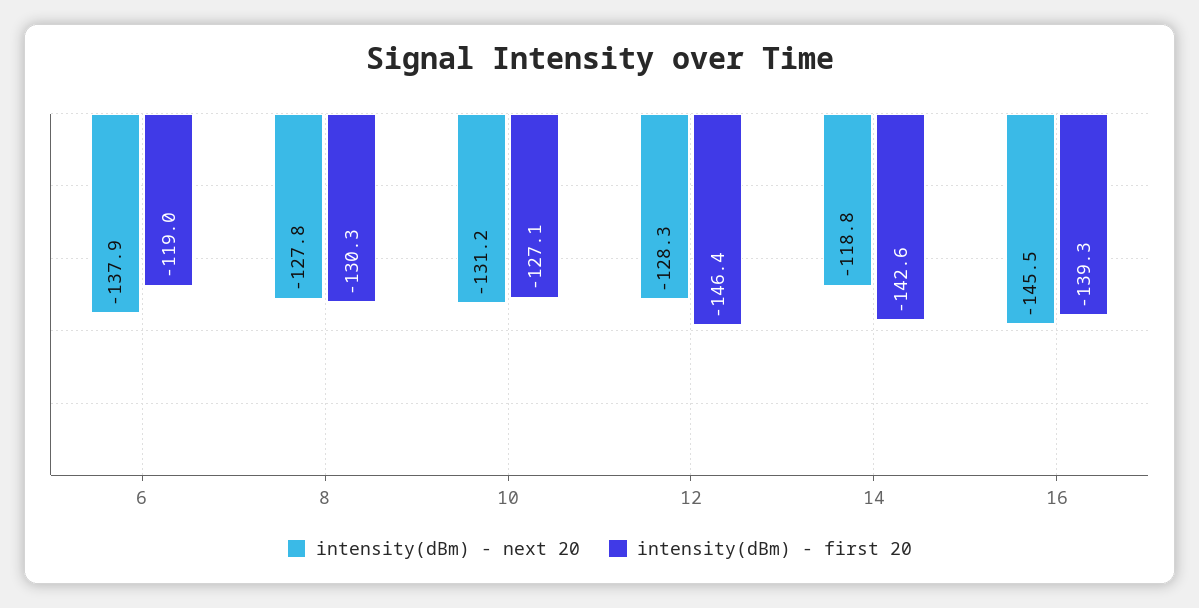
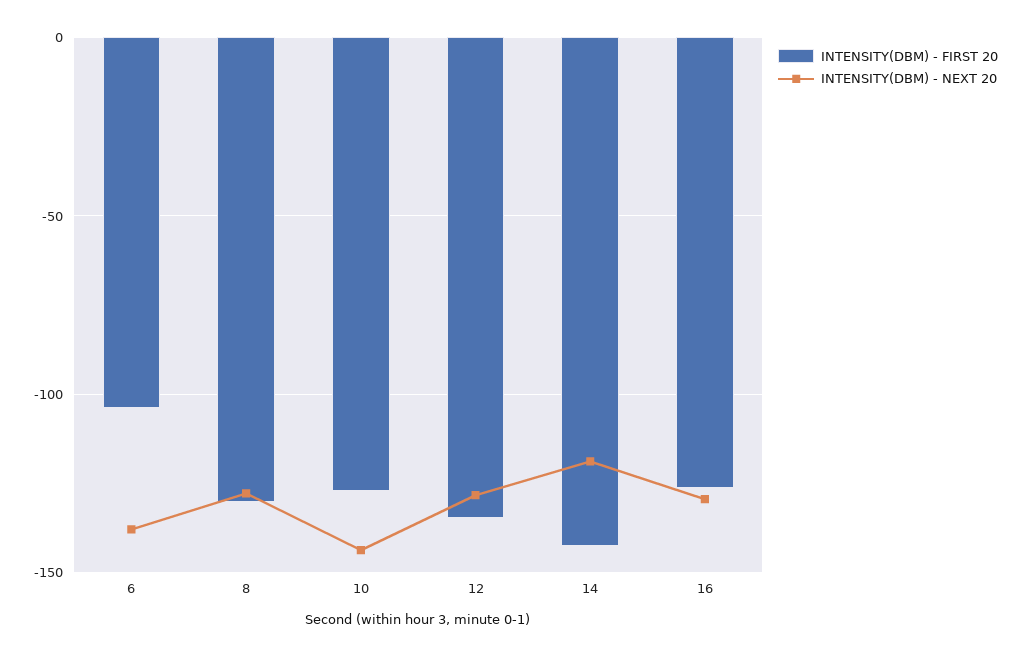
  {
    "intensity(dBm) - next 20": {
      "6": -137.9,
      "8": -127.8,
-     "10": -131.2,
+     "10": -145,
      "12": -128.3,
      "14": -118.8,
-     "16": -145.5
+     "16": -130
    },
    "intensity(dBm) - first 20": {
-     "6": -119,
+     "6": -105,
      "8": -130.3,
      "10": -127.1,
-     "12": -146.4,
+     "12": -135,
      "14": -142.6,
-     "16": -139.3
+     "16": -125
    }
  }

